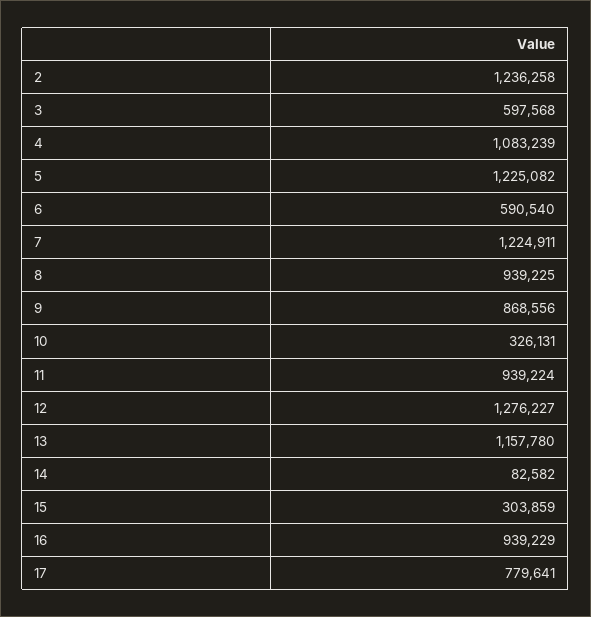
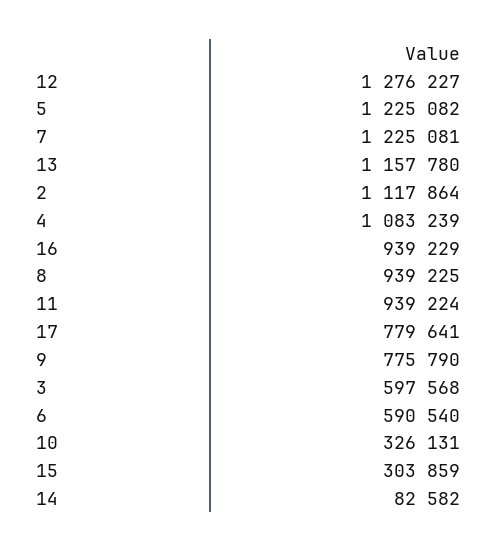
  {
-   "2": 1236258,
+   "2": 1117864,
    "3": 597568,
    "4": 1083239,
    "5": 1225082,
    "6": 590540,
-   "7": 1224911,
+   "7": 1225081,
    "8": 939225,
-   "9": 868556,
+   "9": 775790,
    "10": 326131,
    "11": 939224,
    "12": 1276227,
    "13": 1157780,
    "14": 82582,
    "15": 303859,
    "16": 939229,
    "17": 779641
  }

